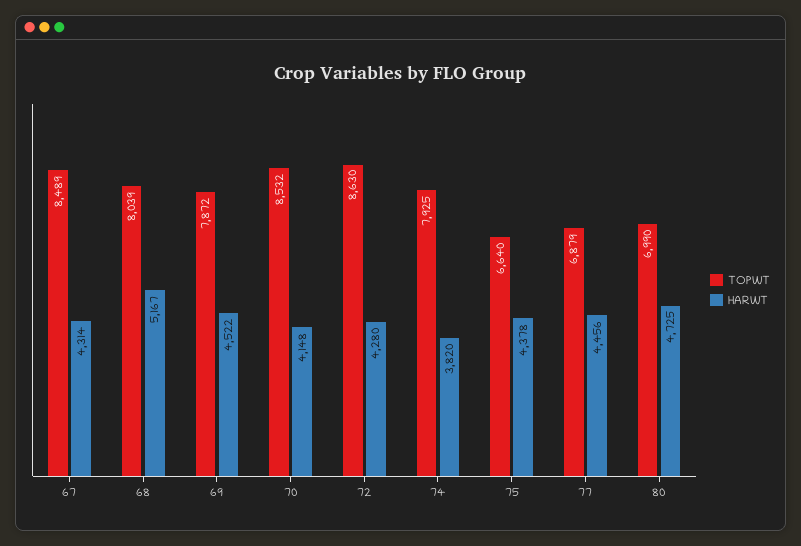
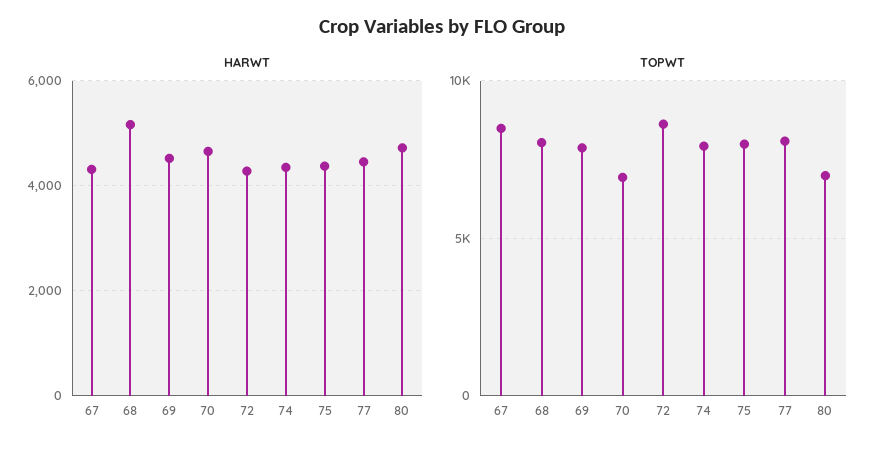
  {
    "TOPWT": {
      "67": 8489,
      "68": 8039,
      "69": 7872,
-     "70": 8532,
+     "70": 7000,
      "72": 8630,
      "74": 7925,
-     "75": 6640,
+     "75": 8000,
-     "77": 6879,
+     "77": 8000,
      "80": 6990
    },
    "HARWT": {
      "67": 4314,
      "68": 5167,
      "69": 4522,
-     "70": 4148,
+     "70": 4600,
      "72": 4280,
-     "74": 3820,
+     "74": 4400,
      "75": 4378,
      "77": 4456,
      "80": 4725
    }
  }

